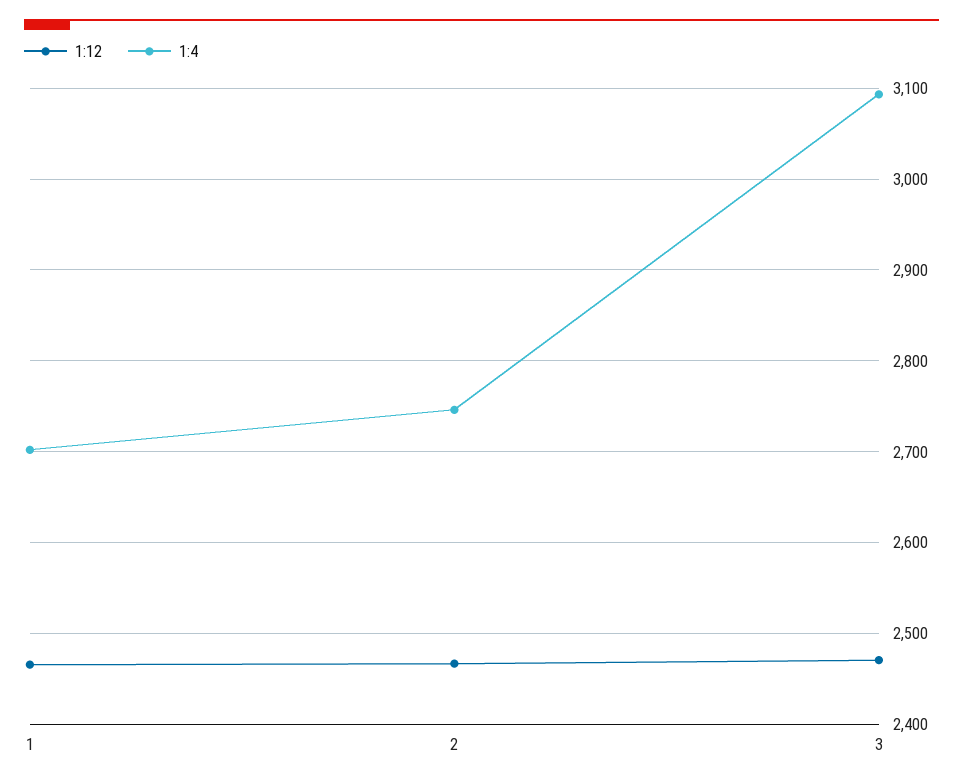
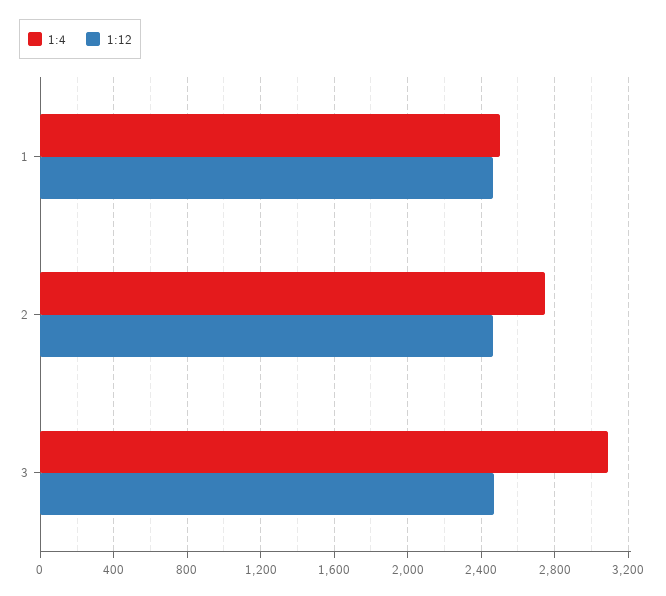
  {
    "1:12": {
      "1": 2470,
      "2": 2470,
      "3": 2470
    },
    "1:4": {
-     "1": 2700,
+     "1": 2500,
      "2": 2750,
      "3": 3090
    }
  }

